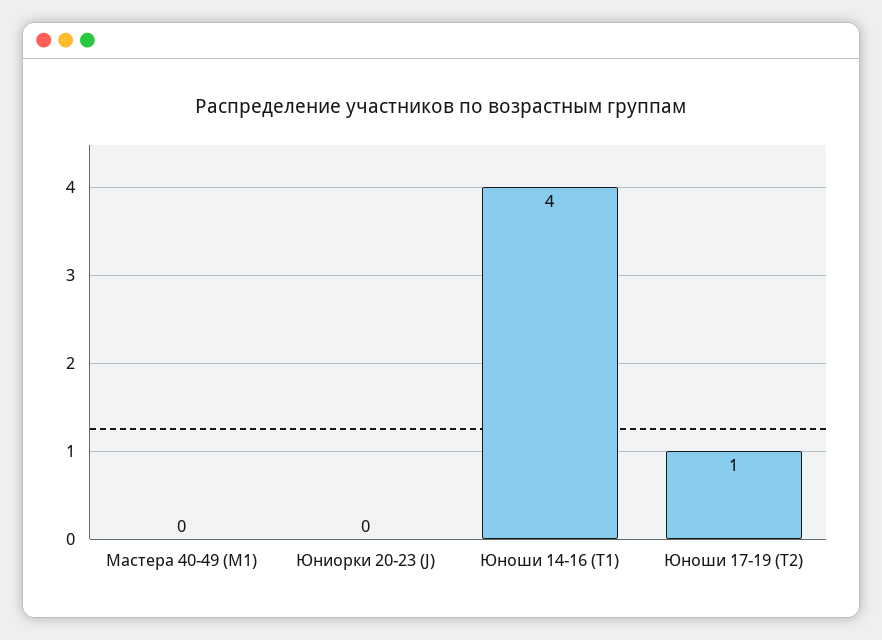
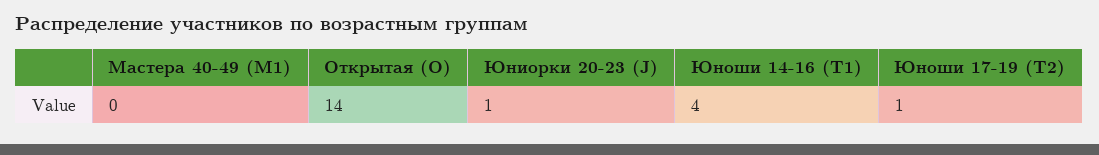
  {
    "Мастера 40-49 (M1)": 0,
-   "Юниорки 20-23 (J)": 0,
+   "Юниорки 20-23 (J)": 1,
    "Юноши 14-16 (T1)": 4,
-   "Юноши 17-19 (T2)": 1
+   "Юноши 17-19 (T2)": 1,
+   "Открытая (O)": 14
  }

